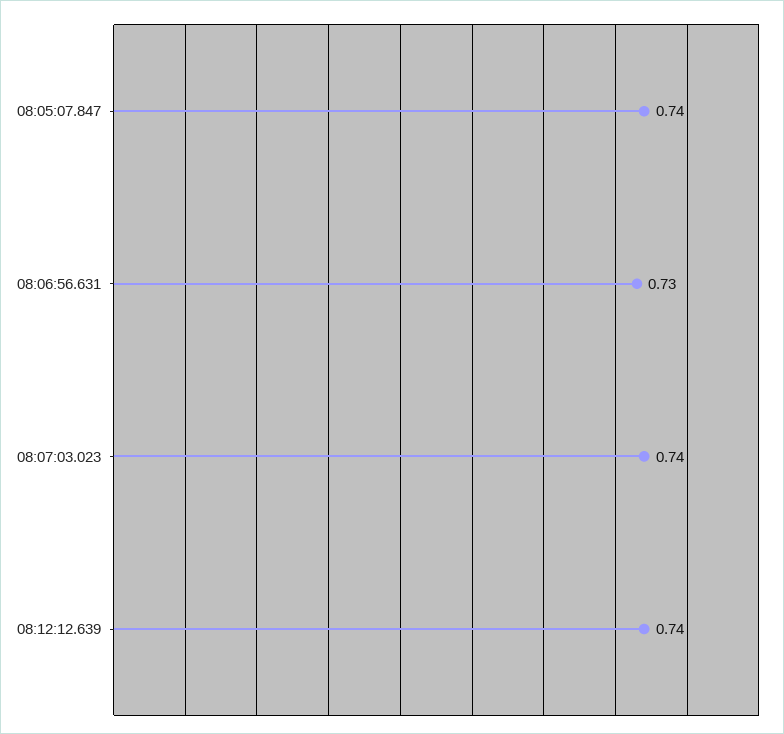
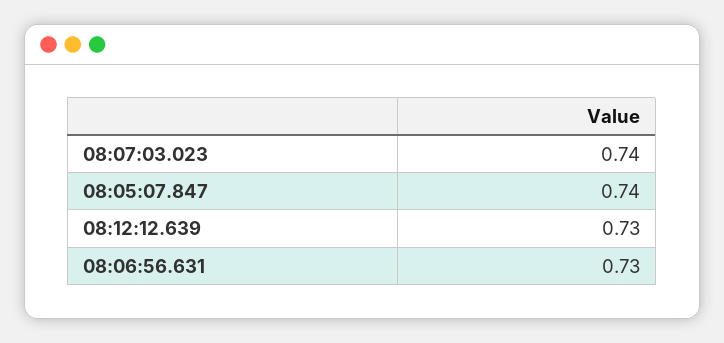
  {
    "08:05:07.847": 0.74,
    "08:06:56.631": 0.73,
    "08:07:03.023": 0.74,
-   "08:12:12.639": 0.74
+   "08:12:12.639": 0.73
  }

